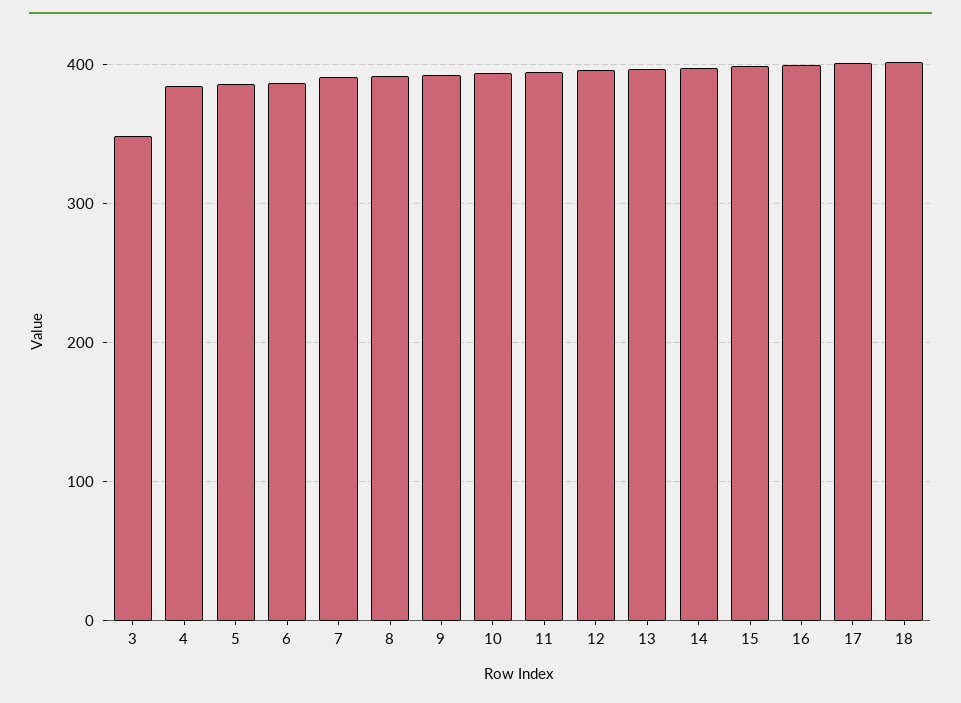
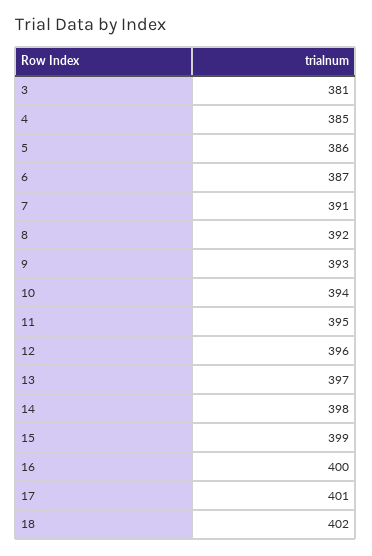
  {
-   "3": 350,
+   "3": 381,
    "4": 385,
    "5": 386,
    "6": 387,
    "7": 391,
    "8": 392,
    "9": 393,
    "10": 394,
    "11": 395,
    "12": 396,
    "13": 397,
    "14": 398,
    "15": 399,
    "16": 400,
    "17": 401,
    "18": 402
  }

